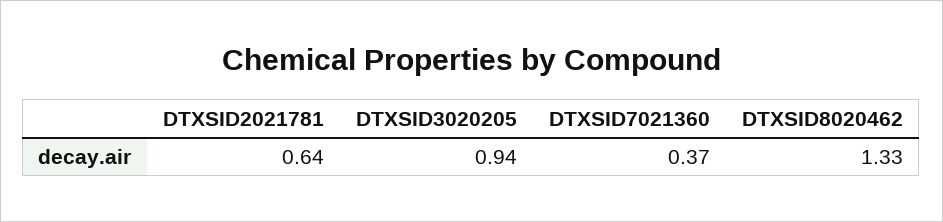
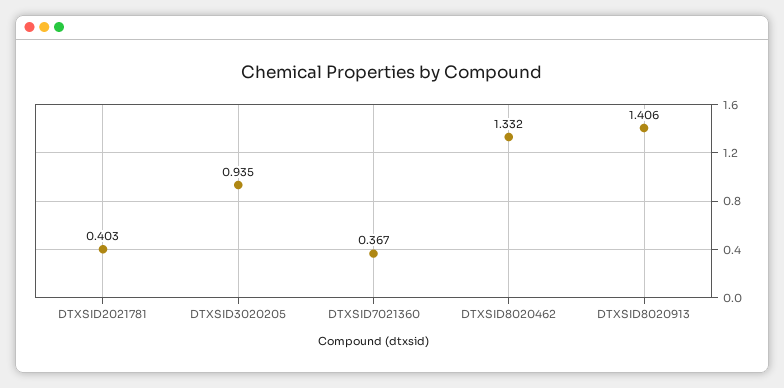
  {
-   "DTXSID2021781": 0.64,
+   "DTXSID2021781": 0.403,
    "DTXSID3020205": 0.935,
    "DTXSID7021360": 0.367,
-   "DTXSID8020462": 1.332
+   "DTXSID8020462": 1.332,
+   "DTXSID8020913": 1.406
  }

